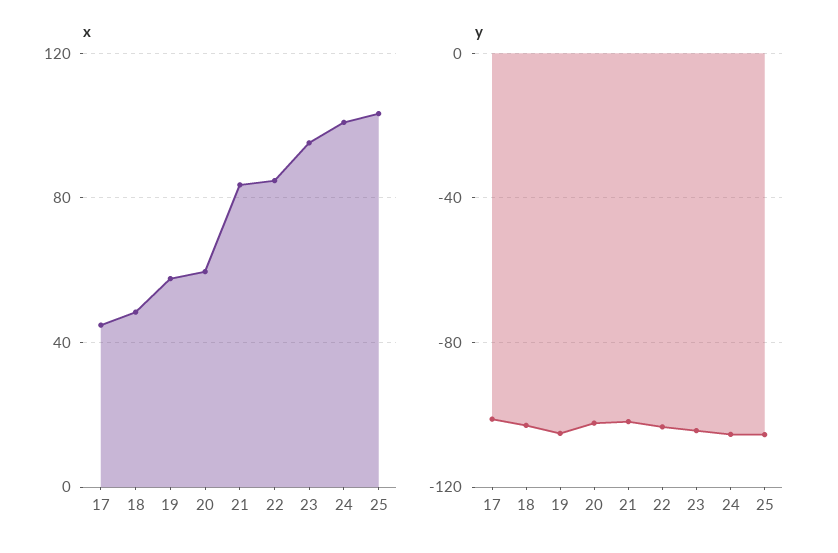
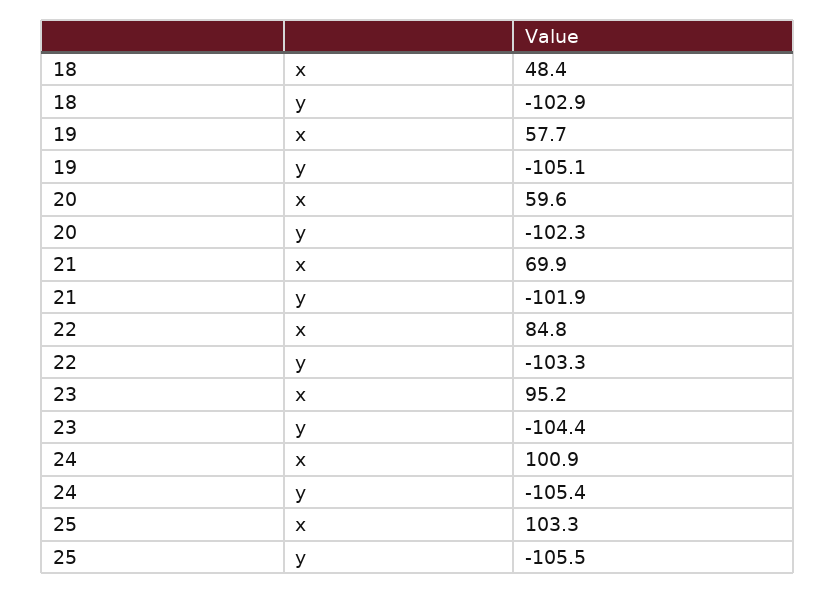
  {
    "x": {
-     "17": 45,
      "18": 48.4,
      "19": 57.7,
      "20": 59.6,
-     "21": 85,
+     "21": 69.9,
      "22": 84.8,
      "23": 95.2,
      "24": 100.9,
      "25": 103.3
    },
    "y": {
-     "17": -100,
      "18": -102.9,
      "19": -105.1,
      "20": -102.3,
      "21": -101.9,
      "22": -103.3,
      "23": -104.4,
      "24": -105.4,
      "25": -105.5
    }
  }

